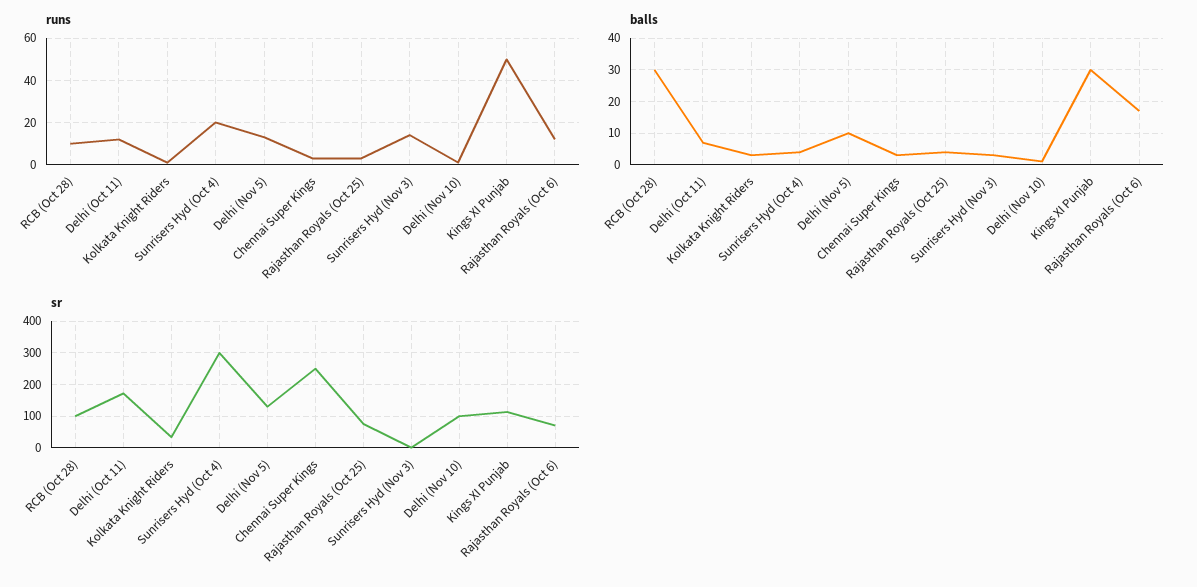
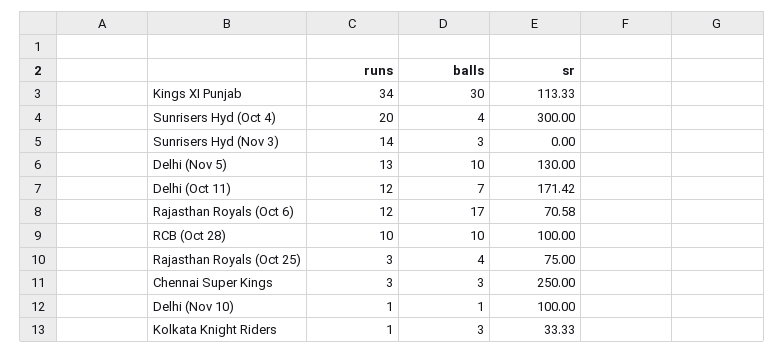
  {
    "runs": {
      "RCB (Oct 28)": 10,
      "Delhi (Oct 11)": 12,
      "Kolkata Knight Riders": 1,
      "Sunrisers Hyd (Oct 4)": 20,
      "Delhi (Nov 5)": 13,
      "Chennai Super Kings": 3,
      "Rajasthan Royals (Oct 25)": 3,
      "Sunrisers Hyd (Nov 3)": 14,
      "Delhi (Nov 10)": 1,
-     "Kings XI Punjab": 50,
+     "Kings XI Punjab": 34,
      "Rajasthan Royals (Oct 6)": 12
    },
    "balls": {
-     "RCB (Oct 28)": 30,
+     "RCB (Oct 28)": 10,
      "Delhi (Oct 11)": 7,
      "Kolkata Knight Riders": 3,
      "Sunrisers Hyd (Oct 4)": 4,
      "Delhi (Nov 5)": 10,
      "Chennai Super Kings": 3,
      "Rajasthan Royals (Oct 25)": 4,
      "Sunrisers Hyd (Nov 3)": 3,
      "Delhi (Nov 10)": 1,
      "Kings XI Punjab": 30,
      "Rajasthan Royals (Oct 6)": 17
    },
    "sr": {
      "RCB (Oct 28)": 100,
      "Delhi (Oct 11)": 171.42,
      "Kolkata Knight Riders": 33.33,
      "Sunrisers Hyd (Oct 4)": 300,
      "Delhi (Nov 5)": 130,
      "Chennai Super Kings": 250,
      "Rajasthan Royals (Oct 25)": 75,
      "Sunrisers Hyd (Nov 3)": 0,
      "Delhi (Nov 10)": 100,
      "Kings XI Punjab": 113.33,
      "Rajasthan Royals (Oct 6)": 70.58
    }
  }

